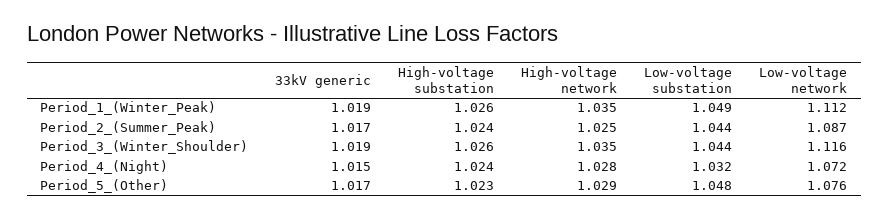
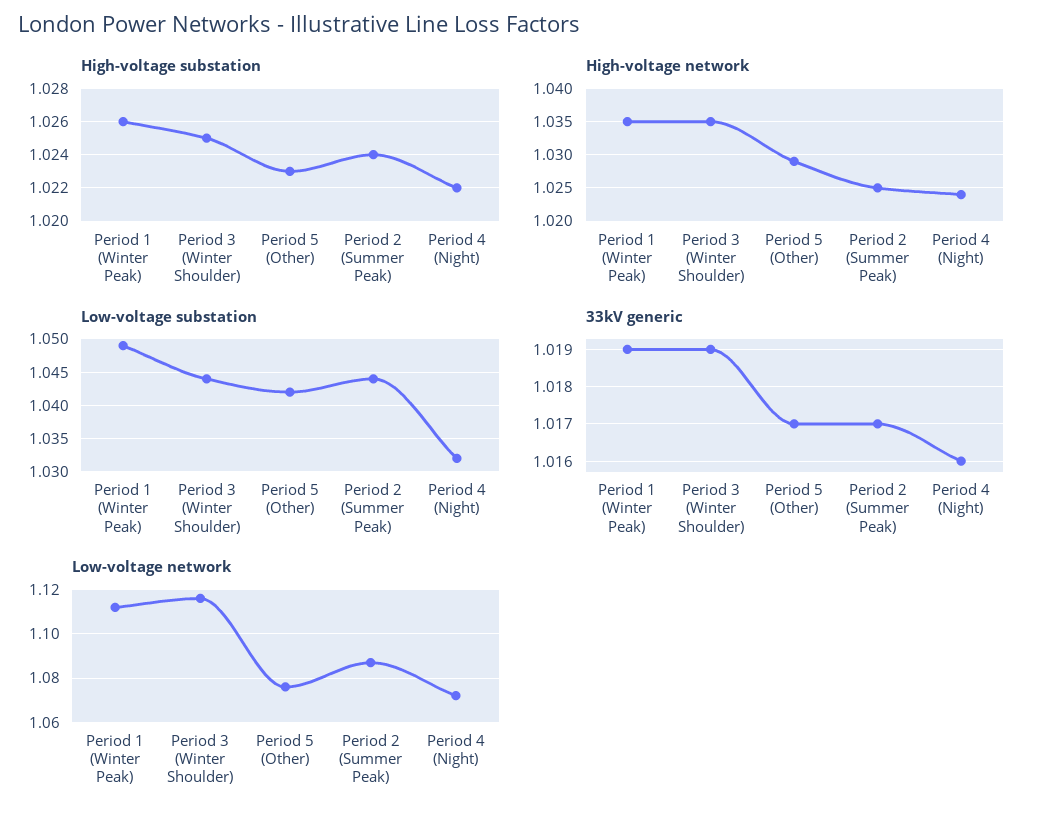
  {
    "33kV generic": {
      "Period_1_(Winter_Peak)": 1.019,
      "Period_2_(Summer_Peak)": 1.017,
      "Period_3_(Winter_Shoulder)": 1.019,
-     "Period_4_(Night)": 1.015,
+     "Period_4_(Night)": 1.016,
      "Period_5_(Other)": 1.017
    },
    "High-voltage substation": {
      "Period_1_(Winter_Peak)": 1.026,
      "Period_2_(Summer_Peak)": 1.024,
-     "Period_3_(Winter_Shoulder)": 1.026,
+     "Period_3_(Winter_Shoulder)": 1.025,
-     "Period_4_(Night)": 1.024,
+     "Period_4_(Night)": 1.022,
      "Period_5_(Other)": 1.023
    },
    "High-voltage network": {
      "Period_1_(Winter_Peak)": 1.035,
      "Period_2_(Summer_Peak)": 1.025,
      "Period_3_(Winter_Shoulder)": 1.035,
-     "Period_4_(Night)": 1.028,
+     "Period_4_(Night)": 1.024,
      "Period_5_(Other)": 1.029
    },
    "Low-voltage substation": {
      "Period_1_(Winter_Peak)": 1.049,
      "Period_2_(Summer_Peak)": 1.044,
      "Period_3_(Winter_Shoulder)": 1.044,
      "Period_4_(Night)": 1.032,
-     "Period_5_(Other)": 1.048
+     "Period_5_(Other)": 1.042
    },
    "Low-voltage network": {
      "Period_1_(Winter_Peak)": 1.112,
      "Period_2_(Summer_Peak)": 1.087,
      "Period_3_(Winter_Shoulder)": 1.116,
      "Period_4_(Night)": 1.072,
      "Period_5_(Other)": 1.076
    }
  }

